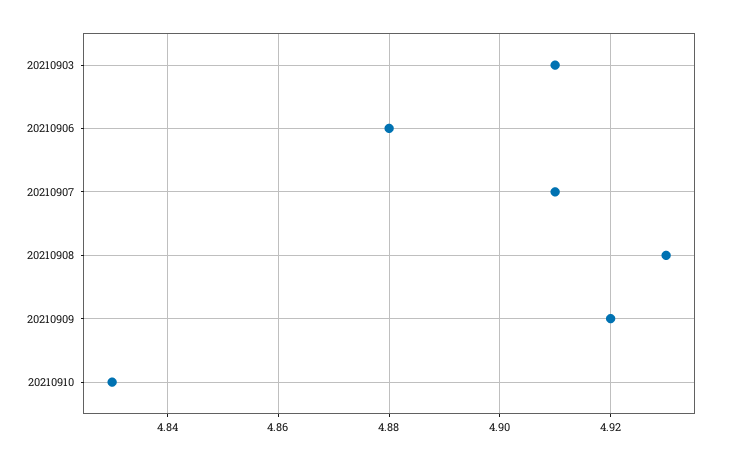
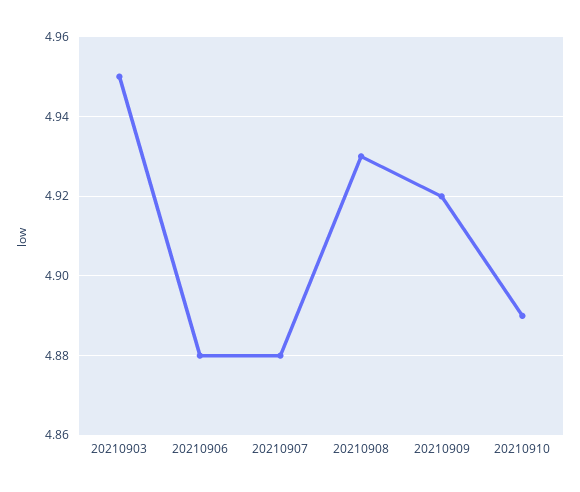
  {
-   "20210903": 4.91,
+   "20210903": 4.95,
    "20210906": 4.88,
-   "20210907": 4.91,
+   "20210907": 4.88,
    "20210908": 4.93,
    "20210909": 4.92,
-   "20210910": 4.83
+   "20210910": 4.89
  }

